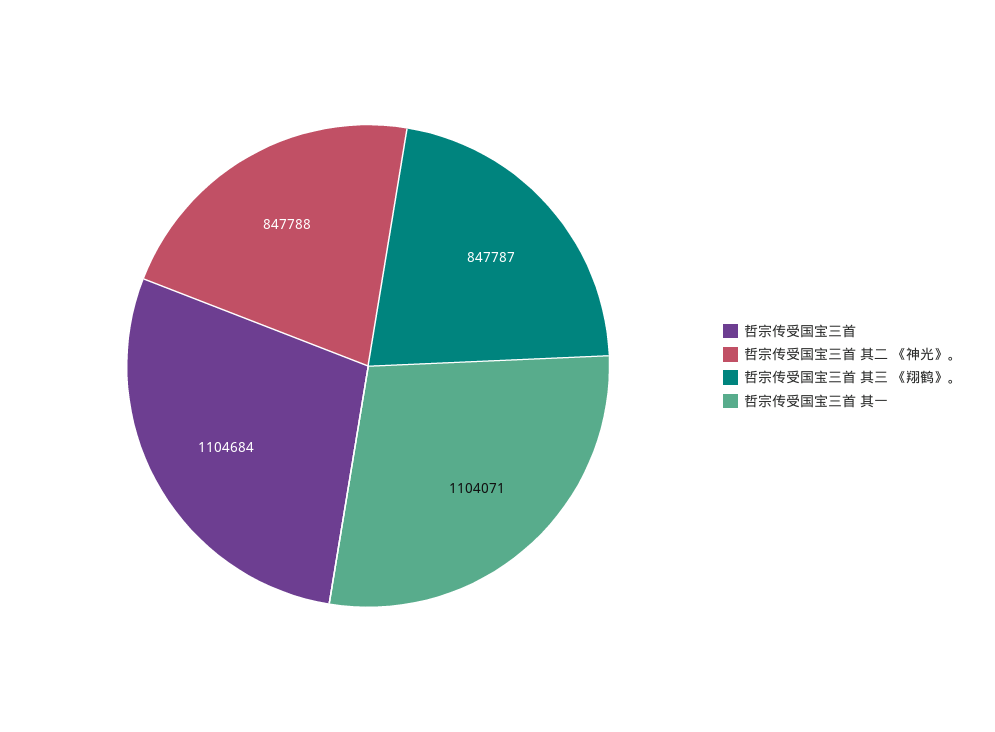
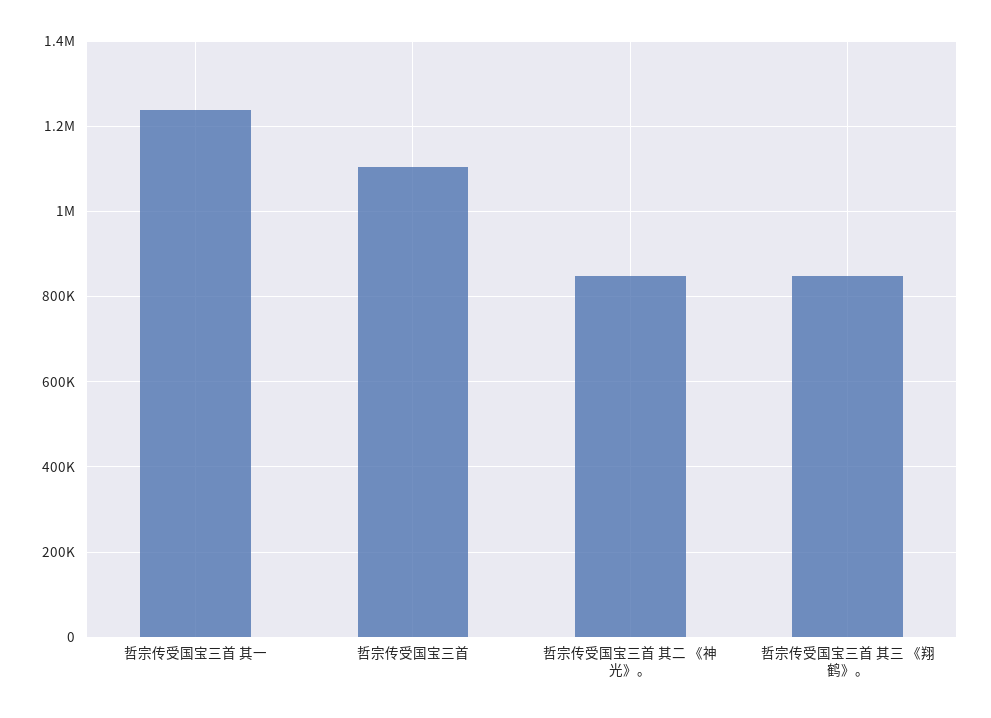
  {
    "哲宗传受国宝三首": 1104684,
    "哲宗传受国宝三首 其二 《神光》。": 847788,
    "哲宗传受国宝三首 其三 《翔鹤》。": 847787,
-   "哲宗传受国宝三首 其一": 1104071
+   "哲宗传受国宝三首 其一": 1240000
  }

